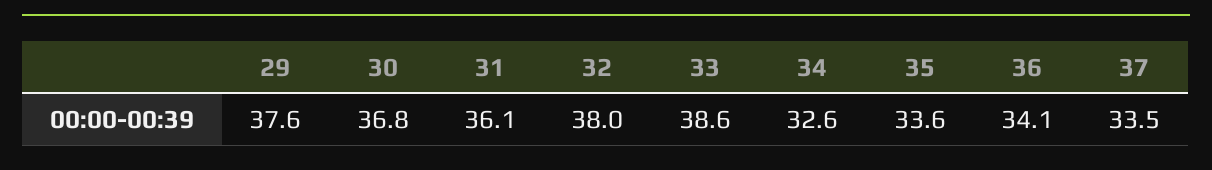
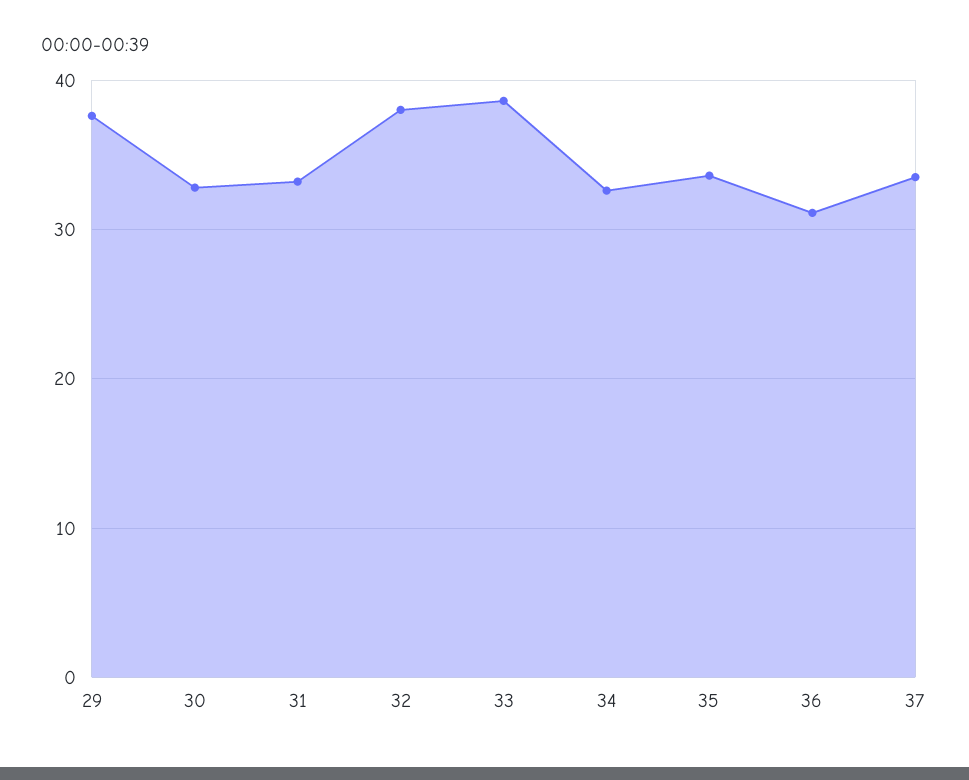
  {
    "29": 37.6,
-   "30": 36.8,
+   "30": 33,
-   "31": 36.1,
+   "31": 33,
    "32": 38,
    "33": 38.6,
    "34": 32.6,
    "35": 33.6,
-   "36": 34.1,
+   "36": 31,
    "37": 33.5
  }

